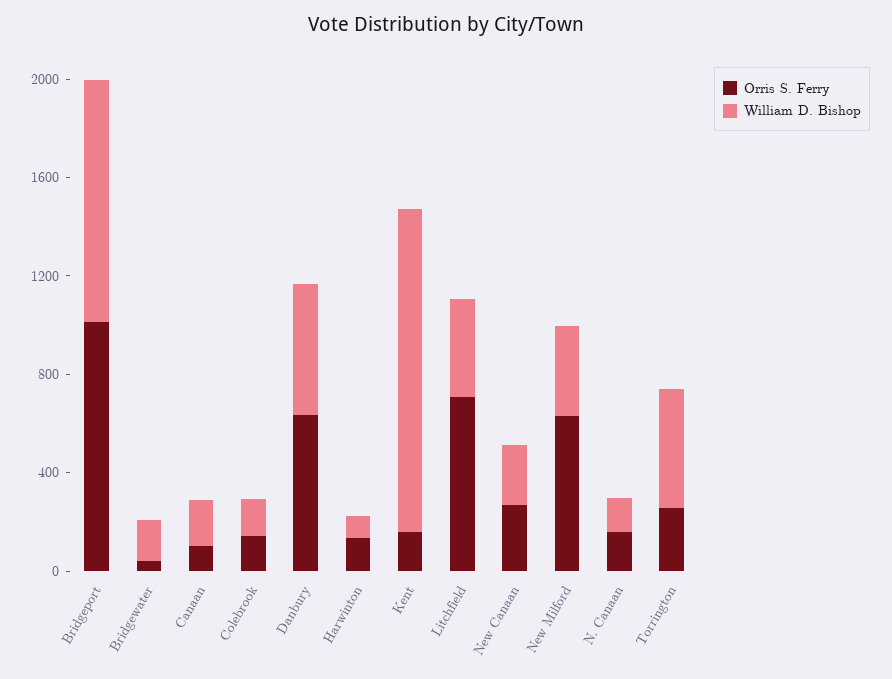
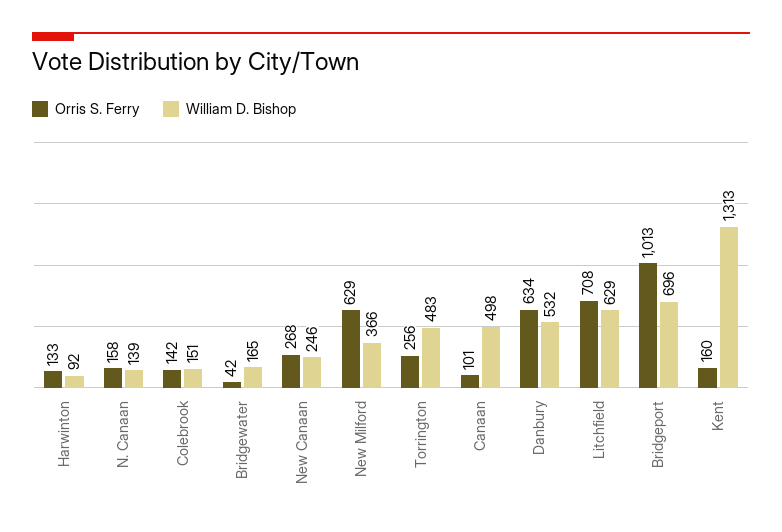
  {
    "Orris S. Ferry": {
      "Bridgeport": 1013,
      "Bridgewater": 42,
      "Canaan": 101,
      "Colebrook": 142,
      "Danbury": 634,
      "Harwinton": 133,
      "Kent": 160,
      "Litchfield": 708,
      "New Canaan": 268,
      "New Milford": 629,
      "N. Canaan": 158,
      "Torrington": 256
    },
    "William D. Bishop": {
-     "Bridgeport": 1000,
+     "Bridgeport": 696,
      "Bridgewater": 165,
-     "Canaan": 200,
+     "Canaan": 498,
      "Colebrook": 151,
      "Danbury": 532,
      "Harwinton": 92,
      "Kent": 1313,
-     "Litchfield": 400,
+     "Litchfield": 629,
      "New Canaan": 246,
      "New Milford": 366,
      "N. Canaan": 139,
      "Torrington": 483
    }
  }

